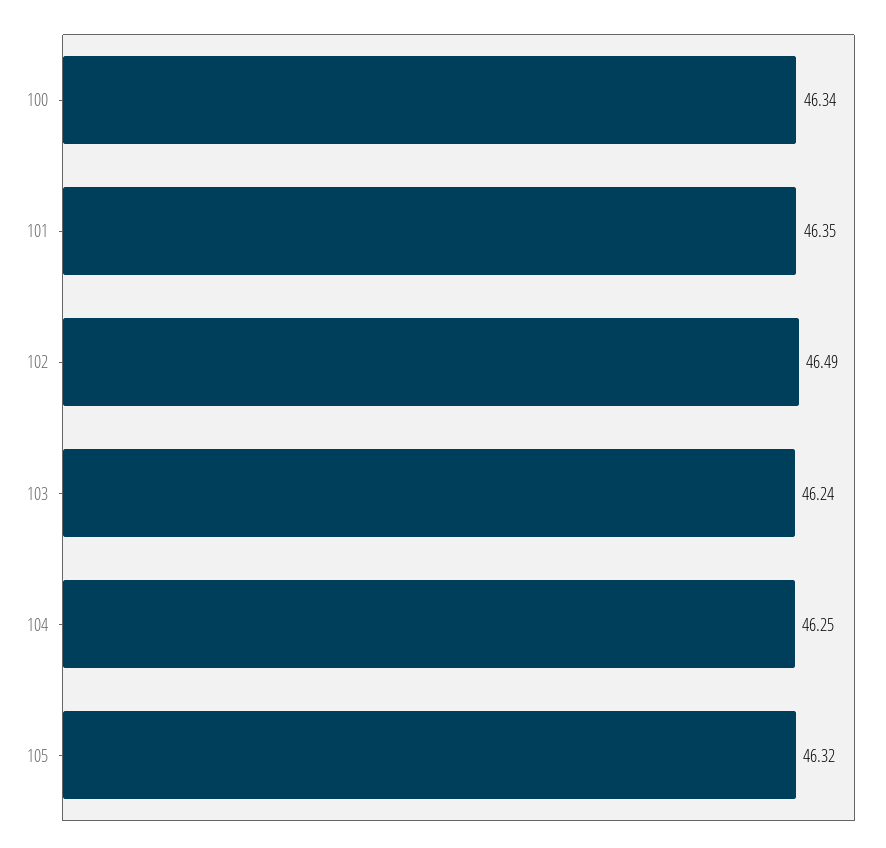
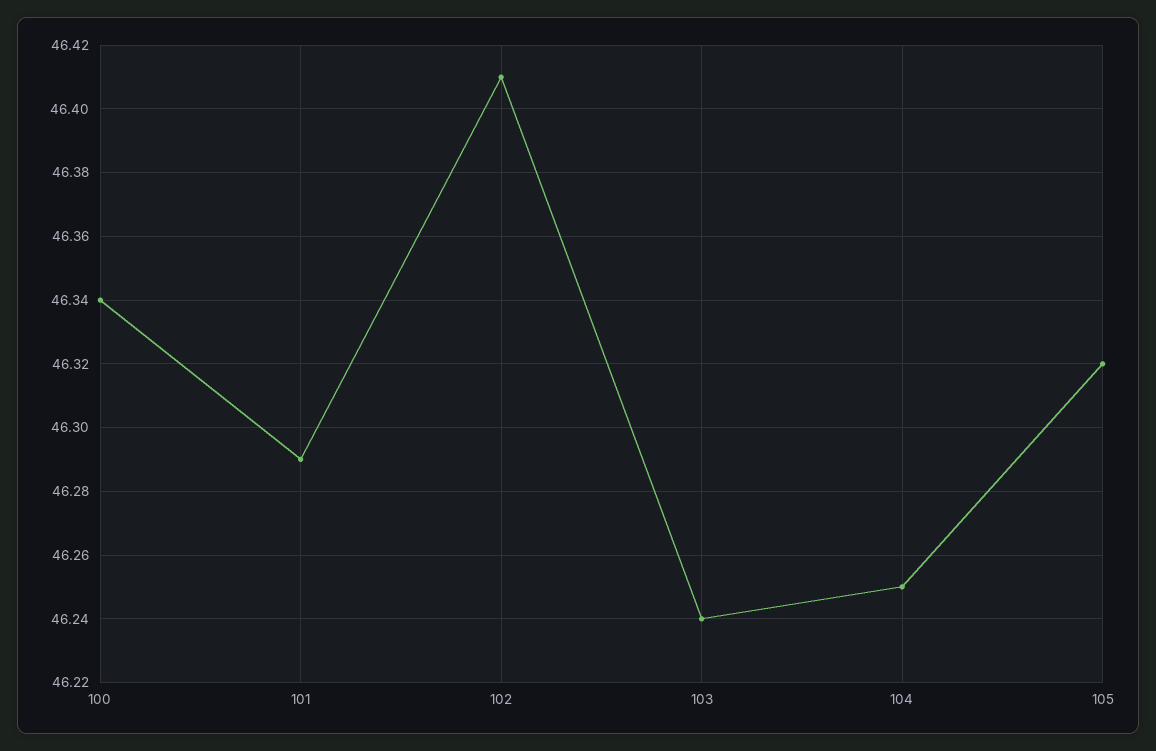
  {
    "100": 46.34,
-   "101": 46.35,
+   "101": 46.29,
-   "102": 46.49,
+   "102": 46.41,
    "103": 46.24,
    "104": 46.25,
    "105": 46.32
  }

